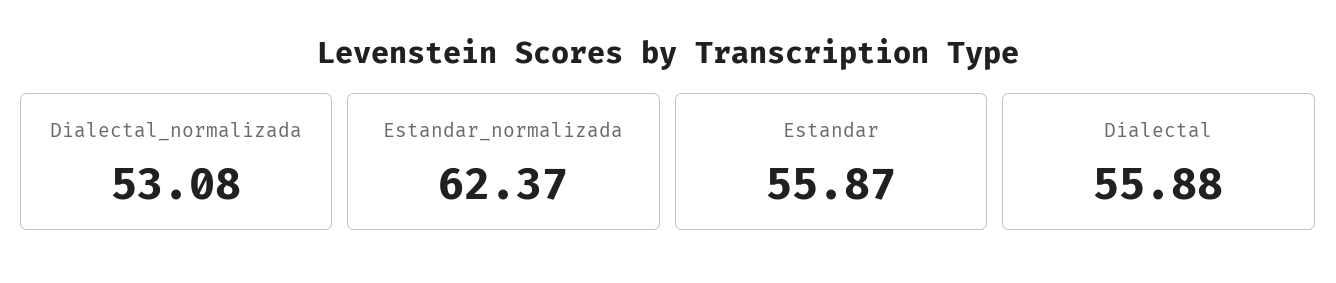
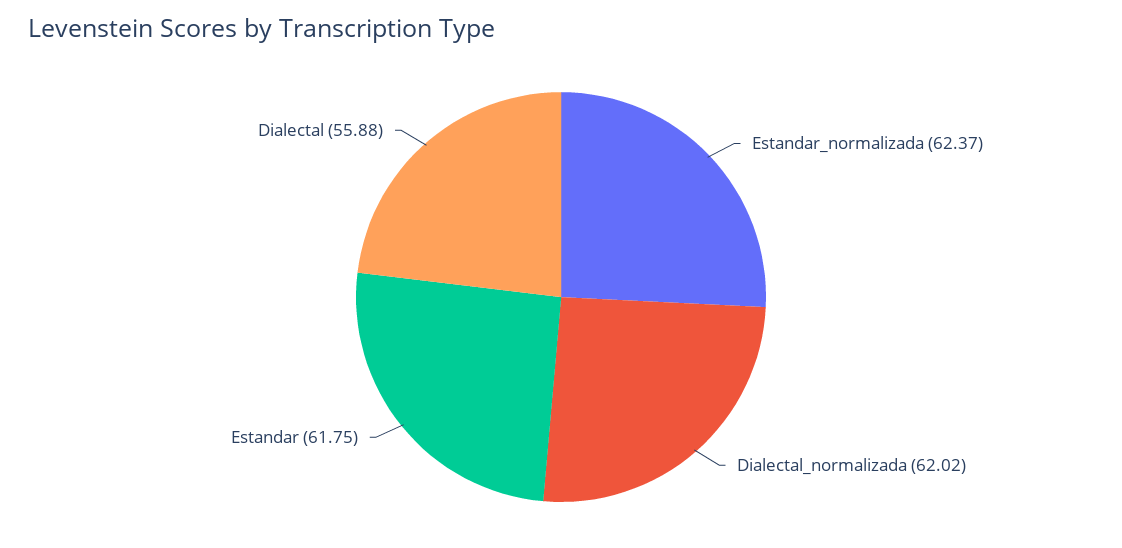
  {
-   "Dialectal_normalizada": 53.08,
+   "Dialectal_normalizada": 62.02,
    "Estandar_normalizada": 62.37,
-   "Estandar": 55.87,
+   "Estandar": 61.75,
    "Dialectal": 55.88
  }

